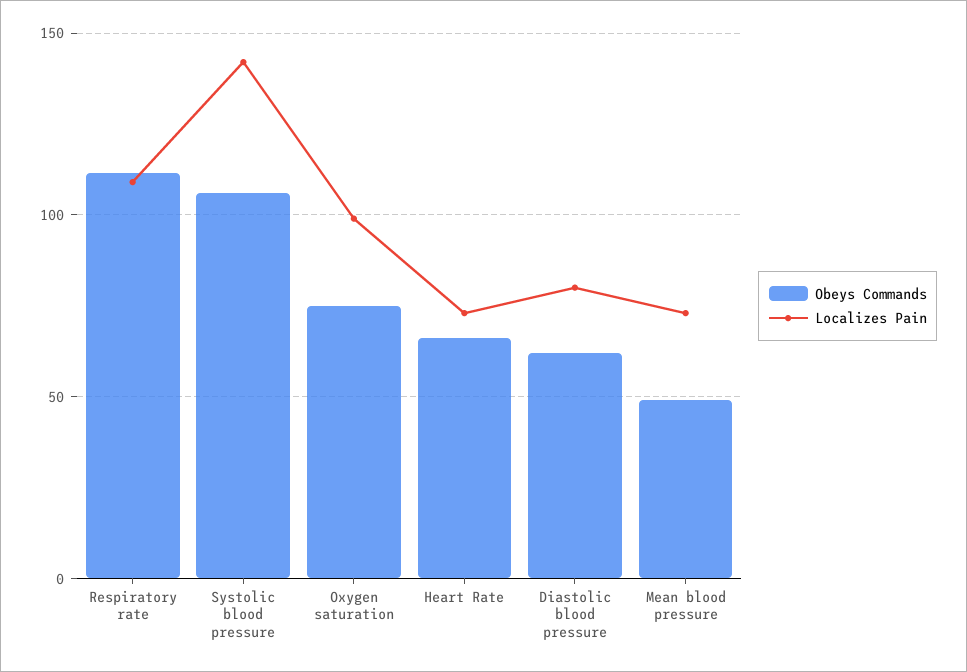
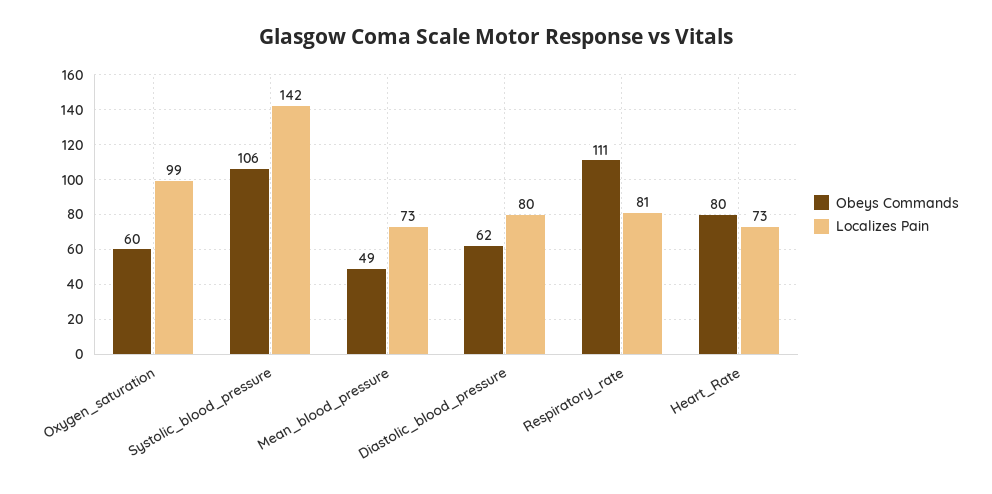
  {
    "Obeys Commands": {
      "Respiratory rate": 111,
      "Systolic blood pressure": 106,
-     "Oxygen saturation": 75,
+     "Oxygen saturation": 60,
-     "Heart Rate": 65,
+     "Heart Rate": 80,
      "Diastolic blood pressure": 62,
      "Mean blood pressure": 49
    },
    "Localizes Pain": {
-     "Respiratory rate": 110,
+     "Respiratory rate": 81,
      "Systolic blood pressure": 142,
      "Oxygen saturation": 99,
      "Heart Rate": 73,
      "Diastolic blood pressure": 80,
      "Mean blood pressure": 73
    }
  }

